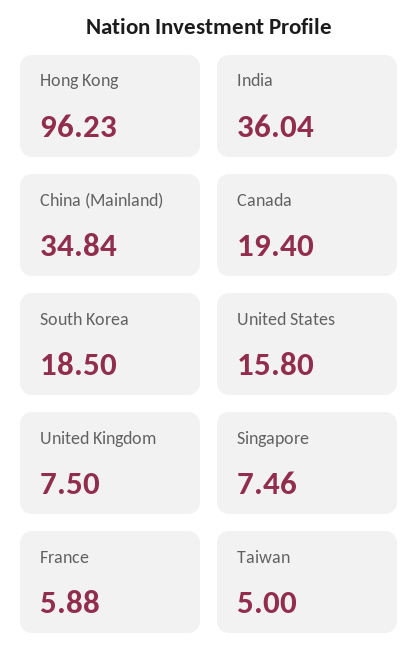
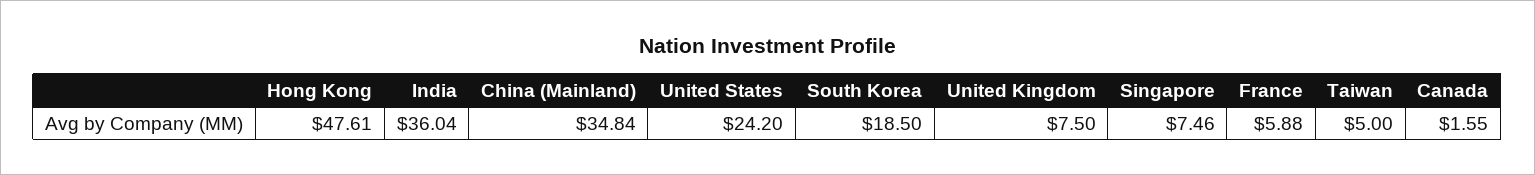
  {
-   "Hong Kong": 96.23,
+   "Hong Kong": 47.61,
    "India": 36.04,
    "China (Mainland)": 34.84,
-   "Canada": 19.4,
+   "Canada": 1.55,
    "South Korea": 18.5,
-   "United States": 15.8,
+   "United States": 24.2,
    "United Kingdom": 7.5,
    "Singapore": 7.46,
    "France": 5.88,
    "Taiwan": 5
  }

